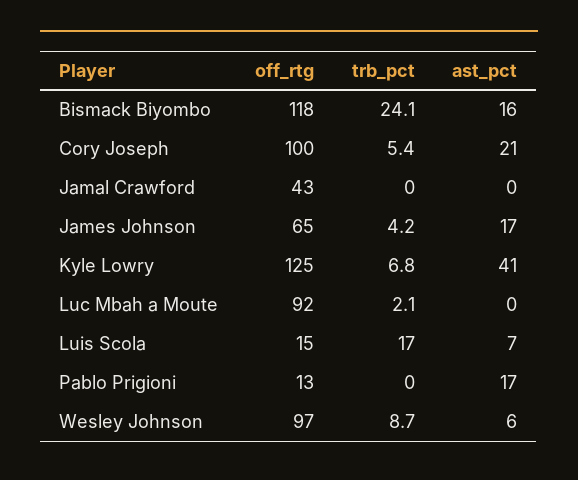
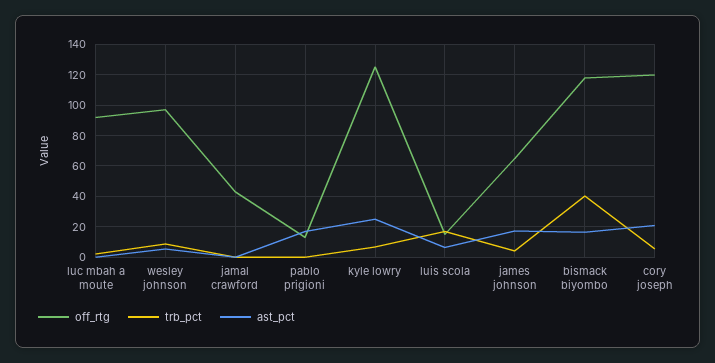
  {
    "off_rtg": {
      "Bismack Biyombo": 118,
-     "Cory Joseph": 100,
+     "Cory Joseph": 120,
      "Jamal Crawford": 43,
      "James Johnson": 65,
      "Kyle Lowry": 125,
      "Luc Mbah a Moute": 92,
      "Luis Scola": 15,
      "Pablo Prigioni": 13,
      "Wesley Johnson": 97
    },
    "trb_pct": {
-     "Bismack Biyombo": 24.1,
+     "Bismack Biyombo": 40,
      "Cory Joseph": 5.4,
      "Jamal Crawford": 0,
      "James Johnson": 4.2,
      "Kyle Lowry": 6.8,
      "Luc Mbah a Moute": 2.1,
      "Luis Scola": 17,
      "Pablo Prigioni": 0,
      "Wesley Johnson": 8.7
    },
    "ast_pct": {
      "Bismack Biyombo": 16,
      "Cory Joseph": 21,
      "Jamal Crawford": 0,
      "James Johnson": 17,
-     "Kyle Lowry": 41,
+     "Kyle Lowry": 25,
      "Luc Mbah a Moute": 0,
      "Luis Scola": 7,
      "Pablo Prigioni": 17,
      "Wesley Johnson": 6
    }
  }

